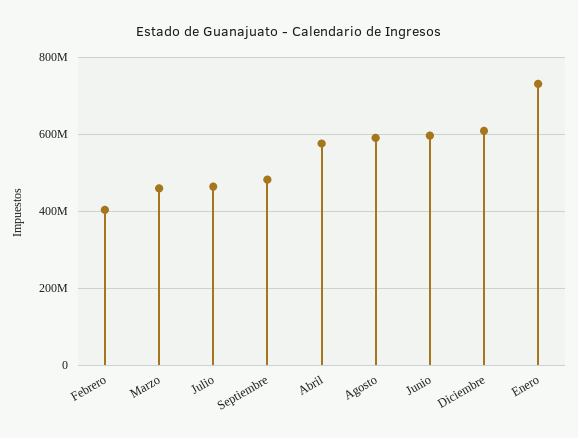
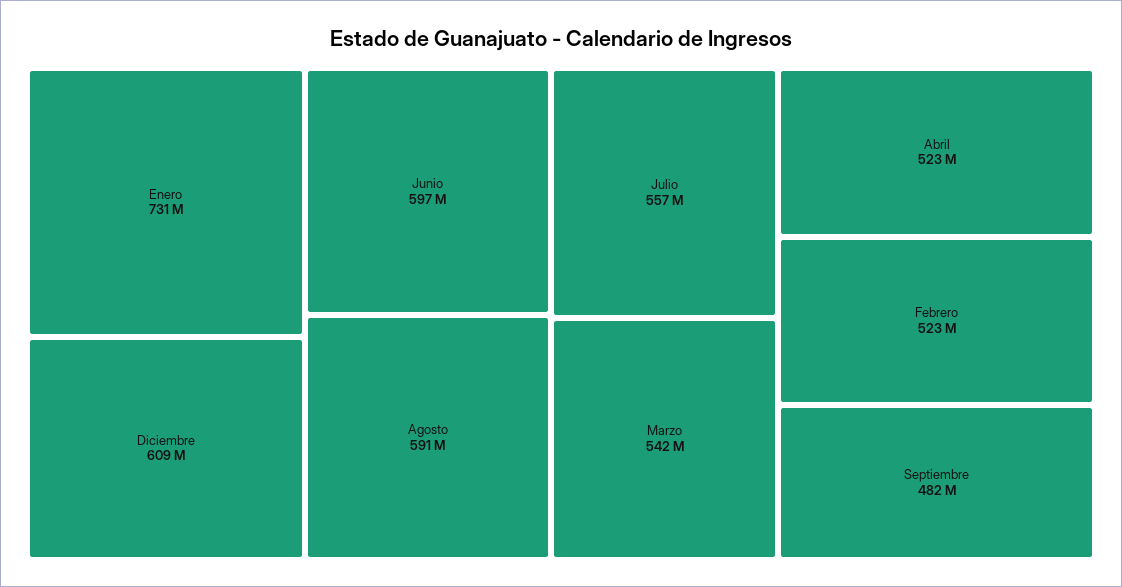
  {
-   "Febrero": 400000000,
+   "Febrero": 523000000,
-   "Marzo": 460000000,
+   "Marzo": 542000000,
-   "Julio": 460000000,
+   "Julio": 557000000,
    "Septiembre": 482000000,
-   "Abril": 580000000,
+   "Abril": 523000000,
    "Agosto": 591000000,
    "Junio": 597000000,
    "Diciembre": 609000000,
    "Enero": 731000000
  }

